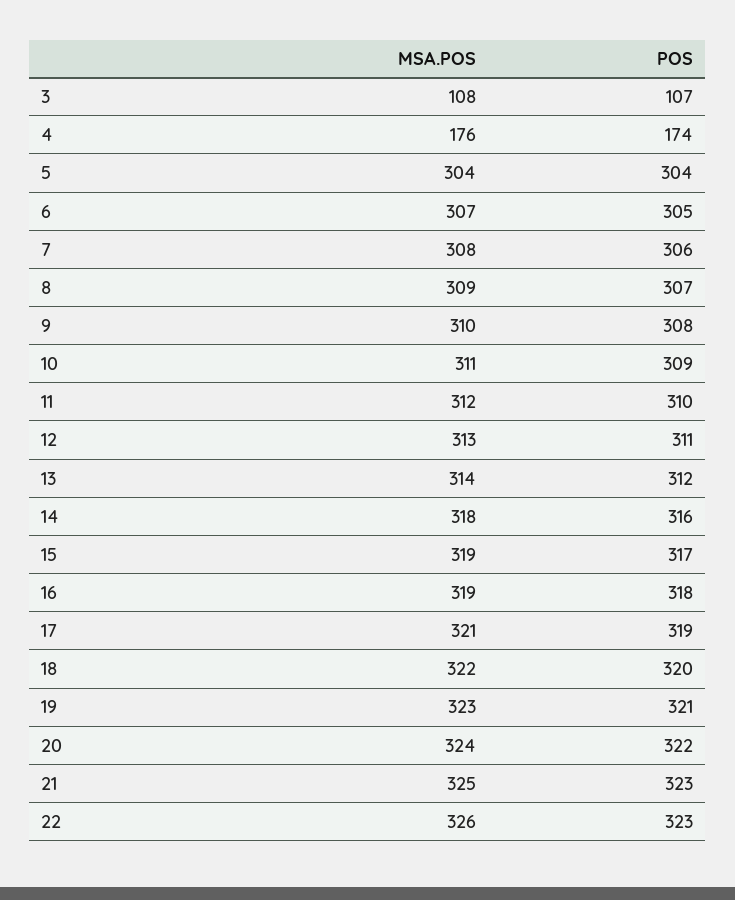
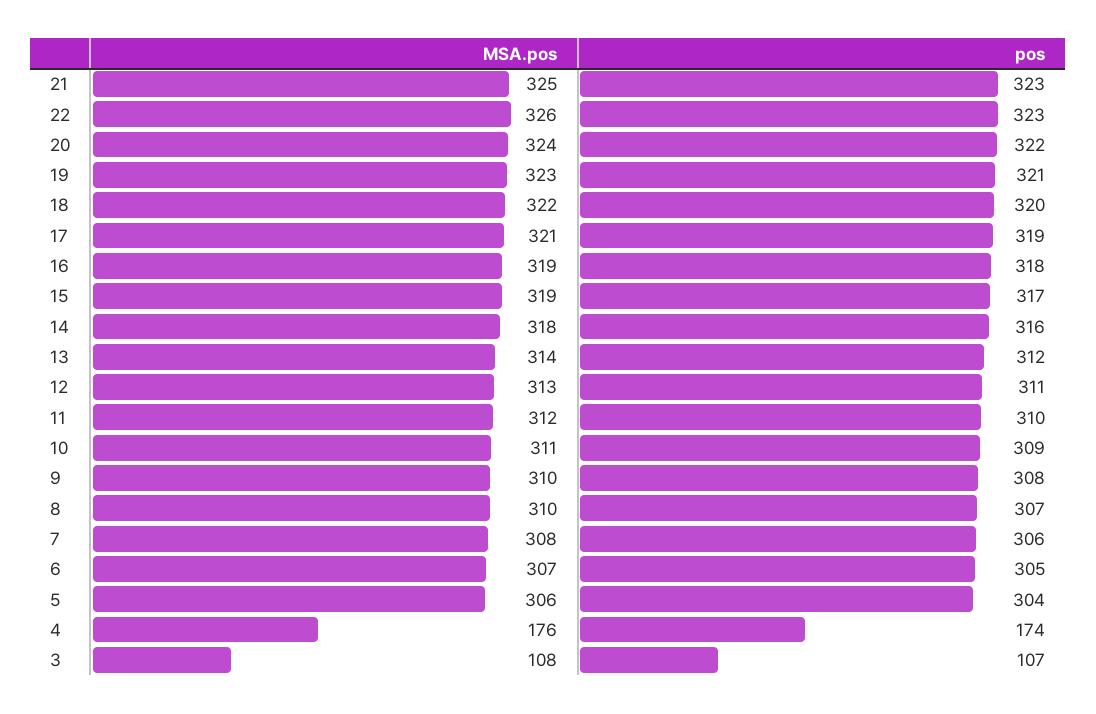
  {
    "MSA.POS": {
      "3": 108,
      "4": 176,
-     "5": 304,
+     "5": 306,
      "6": 307,
      "7": 308,
-     "8": 309,
+     "8": 310,
      "9": 310,
      "10": 311,
      "11": 312,
      "12": 313,
      "13": 314,
      "14": 318,
      "15": 319,
      "16": 319,
      "17": 321,
      "18": 322,
      "19": 323,
      "20": 324,
      "21": 325,
      "22": 326
    },
    "POS": {
      "3": 107,
      "4": 174,
      "5": 304,
      "6": 305,
      "7": 306,
      "8": 307,
      "9": 308,
      "10": 309,
      "11": 310,
      "12": 311,
      "13": 312,
      "14": 316,
      "15": 317,
      "16": 318,
      "17": 319,
      "18": 320,
      "19": 321,
      "20": 322,
      "21": 323,
      "22": 323
    }
  }

